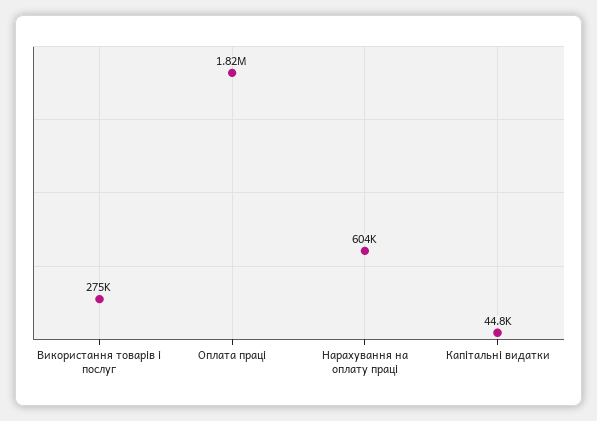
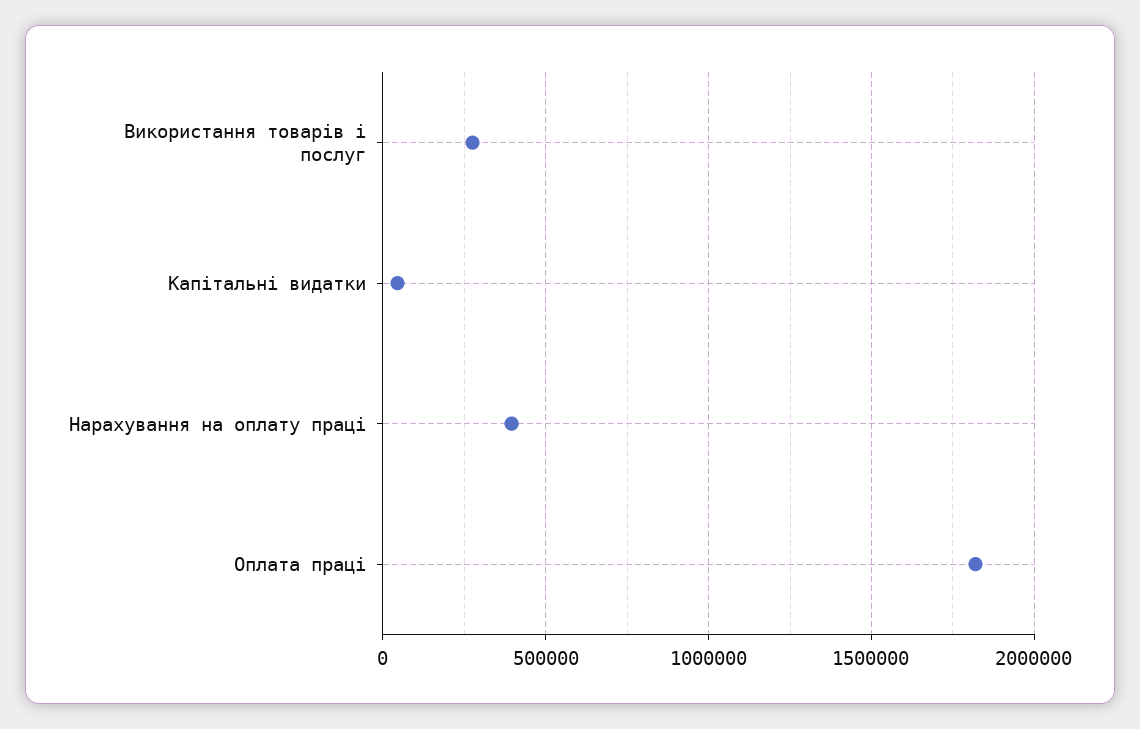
  {
    "Використання товарів і послуг": 275000,
    "Оплата праці": 1820000,
-   "Нарахування на оплату праці": 604000,
+   "Нарахування на оплату праці": 400000,
    "Капітальні видатки": 44800
  }

